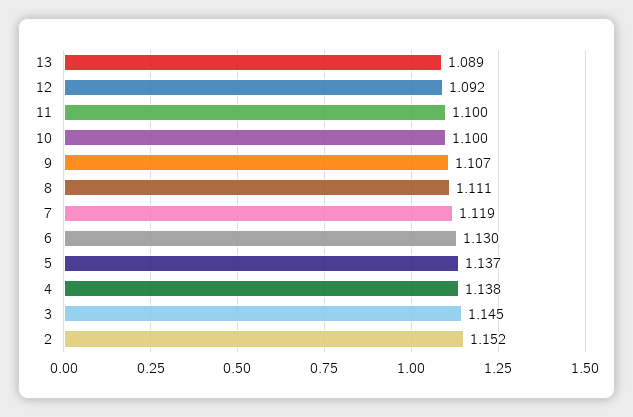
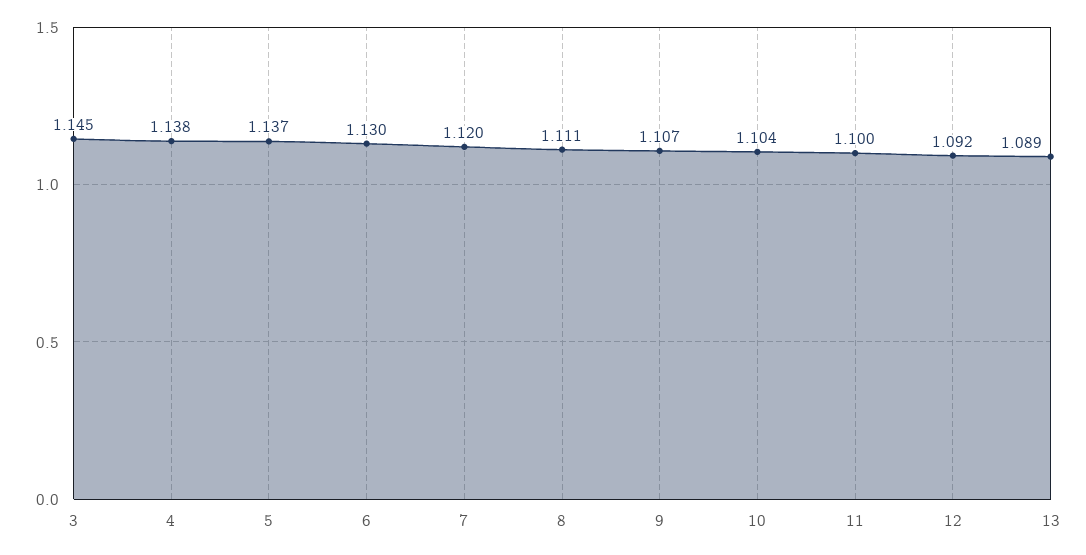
  {
    "13": 1.089,
    "12": 1.092,
    "11": 1.1,
-   "10": 1.1,
+   "10": 1.104,
    "9": 1.107,
    "8": 1.111,
-   "7": 1.119,
+   "7": 1.12,
    "6": 1.13,
    "5": 1.137,
    "4": 1.138,
-   "3": 1.145,
+   "3": 1.145
-   "2": 1.152
  }

